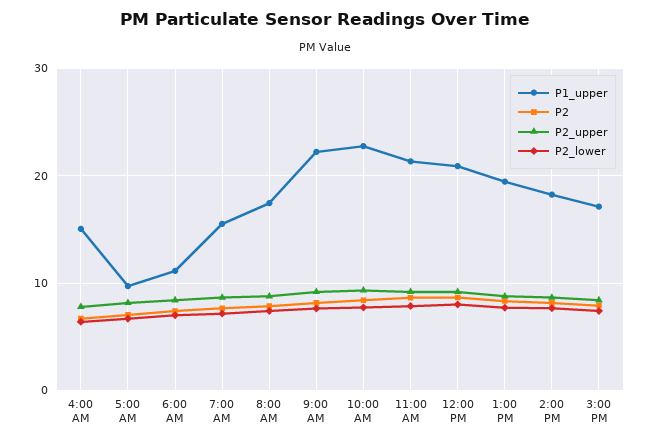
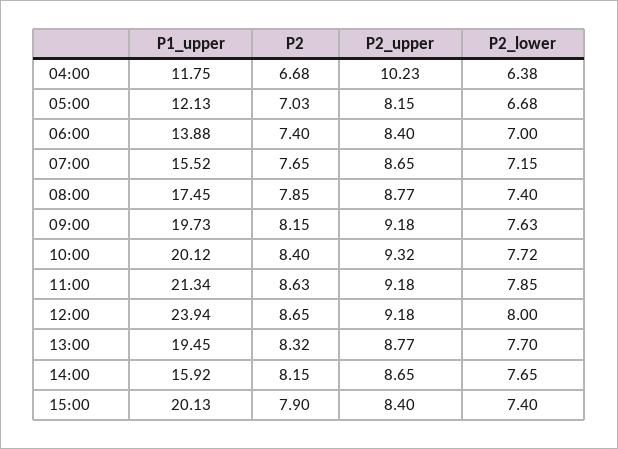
  {
    "P1_upper": {
-     "4:00 AM": 15,
+     "4:00 AM": 11.75,
-     "5:00 AM": 10,
+     "5:00 AM": 12.13,
-     "6:00 AM": 11,
+     "6:00 AM": 13.88,
      "7:00 AM": 15.52,
      "8:00 AM": 17.45,
-     "9:00 AM": 22,
+     "9:00 AM": 19.73,
-     "10:00 AM": 23,
+     "10:00 AM": 20.12,
      "11:00 AM": 21.34,
-     "12:00 PM": 21,
+     "12:00 PM": 23.94,
      "1:00 PM": 19.45,
-     "2:00 PM": 18,
+     "2:00 PM": 15.92,
-     "3:00 PM": 17
+     "3:00 PM": 20.13
    },
    "P2": {
      "4:00 AM": 6.68,
      "5:00 AM": 7.03,
      "6:00 AM": 7.4,
      "7:00 AM": 7.65,
      "8:00 AM": 7.85,
      "9:00 AM": 8.15,
      "10:00 AM": 8.4,
      "11:00 AM": 8.63,
      "12:00 PM": 8.65,
      "1:00 PM": 8.32,
      "2:00 PM": 8.15,
      "3:00 PM": 7.9
    },
    "P2_upper": {
-     "4:00 AM": 8,
+     "4:00 AM": 10.23,
      "5:00 AM": 8.15,
      "6:00 AM": 8.4,
      "7:00 AM": 8.65,
      "8:00 AM": 8.77,
      "9:00 AM": 9.18,
      "10:00 AM": 9.32,
      "11:00 AM": 9.18,
      "12:00 PM": 9.18,
      "1:00 PM": 8.77,
      "2:00 PM": 8.65,
      "3:00 PM": 8.4
    },
    "P2_lower": {
      "4:00 AM": 6.38,
      "5:00 AM": 6.68,
      "6:00 AM": 7,
      "7:00 AM": 7.15,
      "8:00 AM": 7.4,
      "9:00 AM": 7.63,
      "10:00 AM": 7.72,
      "11:00 AM": 7.85,
      "12:00 PM": 8,
      "1:00 PM": 7.7,
      "2:00 PM": 7.65,
      "3:00 PM": 7.4
    }
  }

